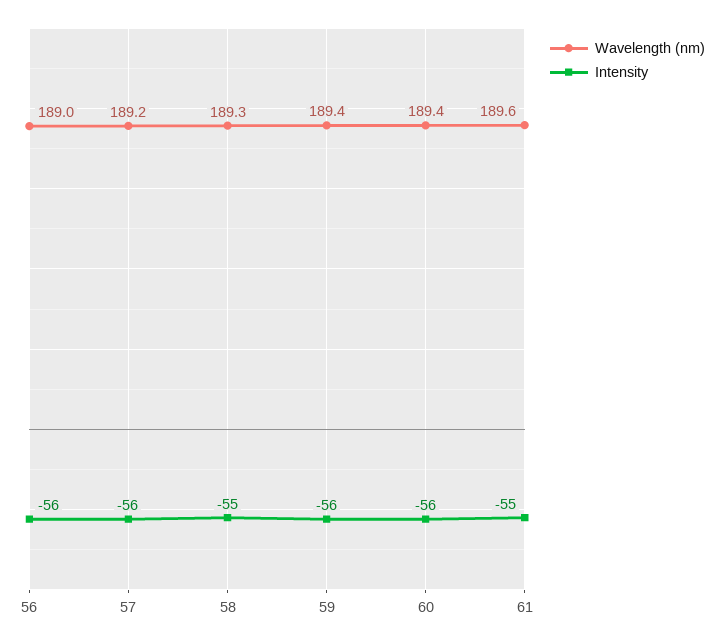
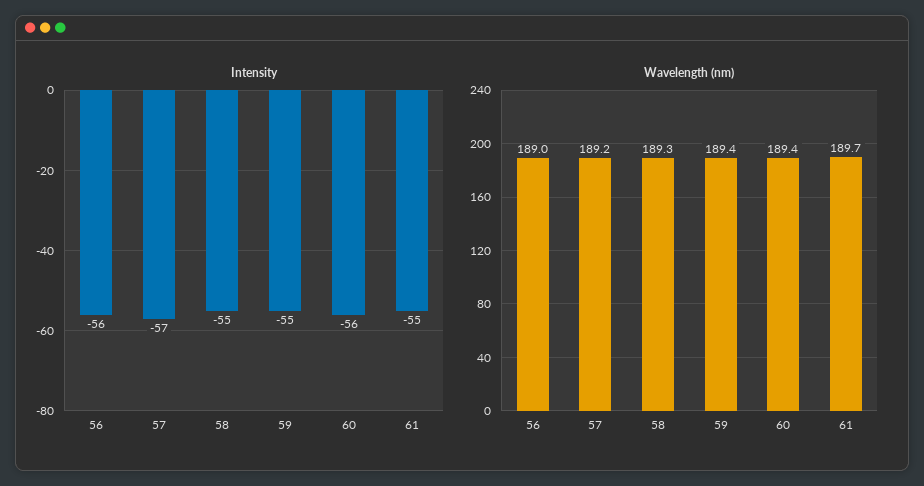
  {
    "Wavelength (nm)": {
      "56": 189,
      "57": 189.2,
      "58": 189.3,
      "59": 189.4,
      "60": 189.4,
-     "61": 189.6
+     "61": 189.7
    },
    "Intensity": {
      "56": -56,
-     "57": -56,
+     "57": -57,
      "58": -55,
-     "59": -56,
+     "59": -55,
      "60": -56,
      "61": -55
    }
  }

